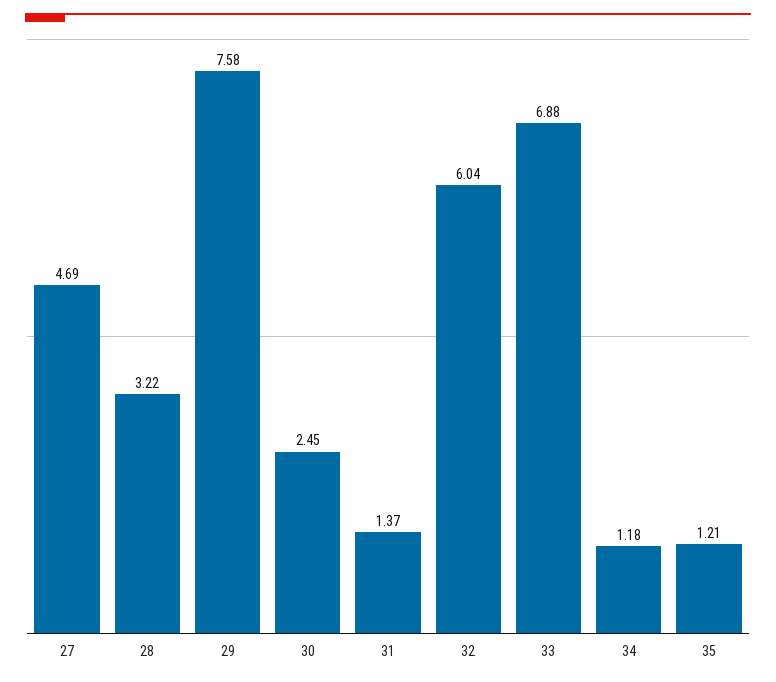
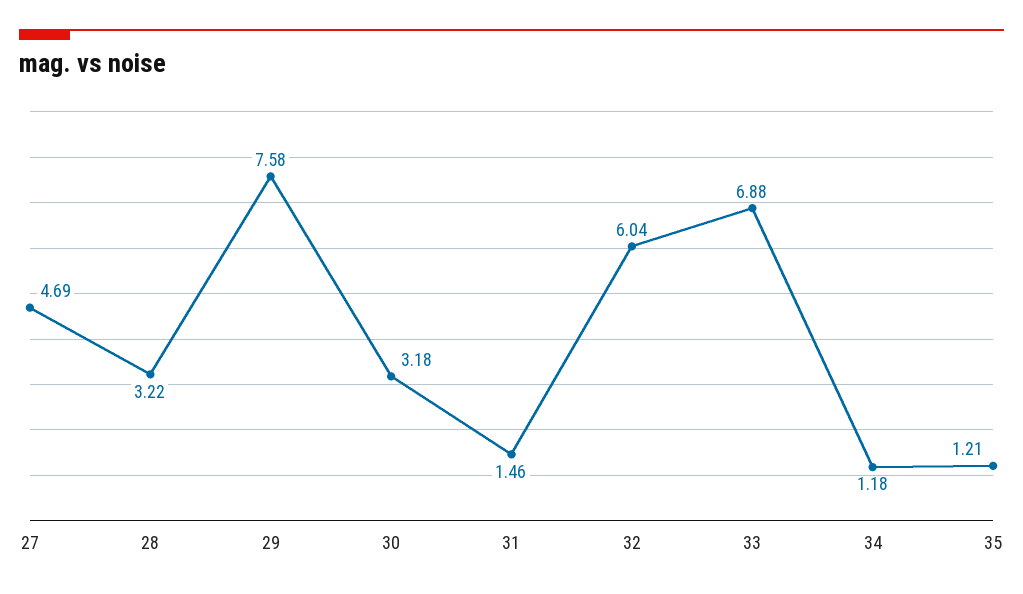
  {
    "27": 4.69,
    "28": 3.22,
    "29": 7.58,
-   "30": 2.45,
+   "30": 3.18,
-   "31": 1.37,
+   "31": 1.46,
    "32": 6.04,
    "33": 6.88,
    "34": 1.18,
    "35": 1.21
  }

